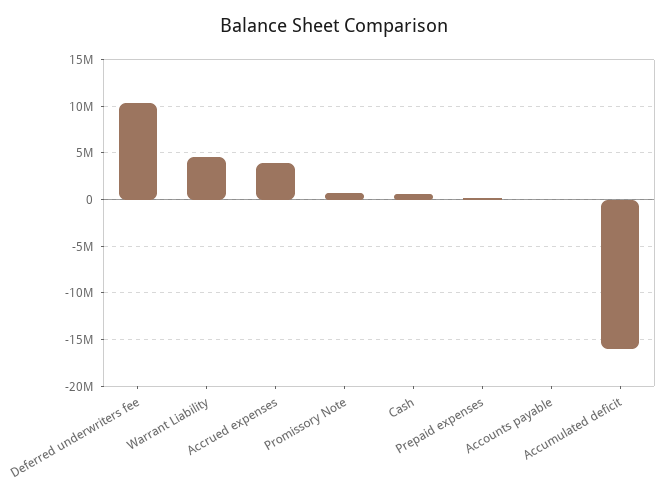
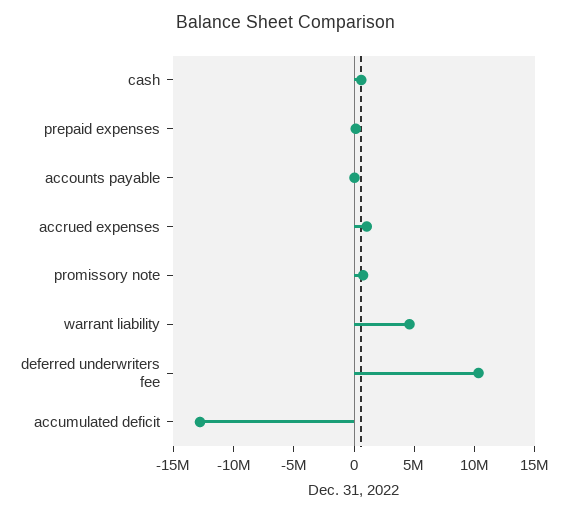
  {
    "Deferred underwriters fee": 10000000,
    "Warrant Liability": 5000000,
-   "Accrued expenses": 4000000,
+   "Accrued expenses": 1000000,
    "Promissory Note": 1000000,
    "Cash": 1000000,
    "Prepaid expenses": 0,
    "Accounts payable": 0,
-   "Accumulated deficit": -16000000
+   "Accumulated deficit": -13000000
  }

